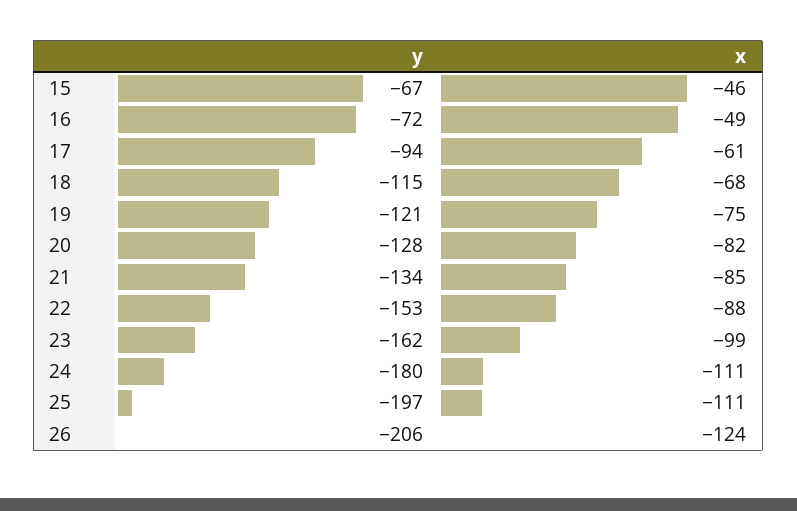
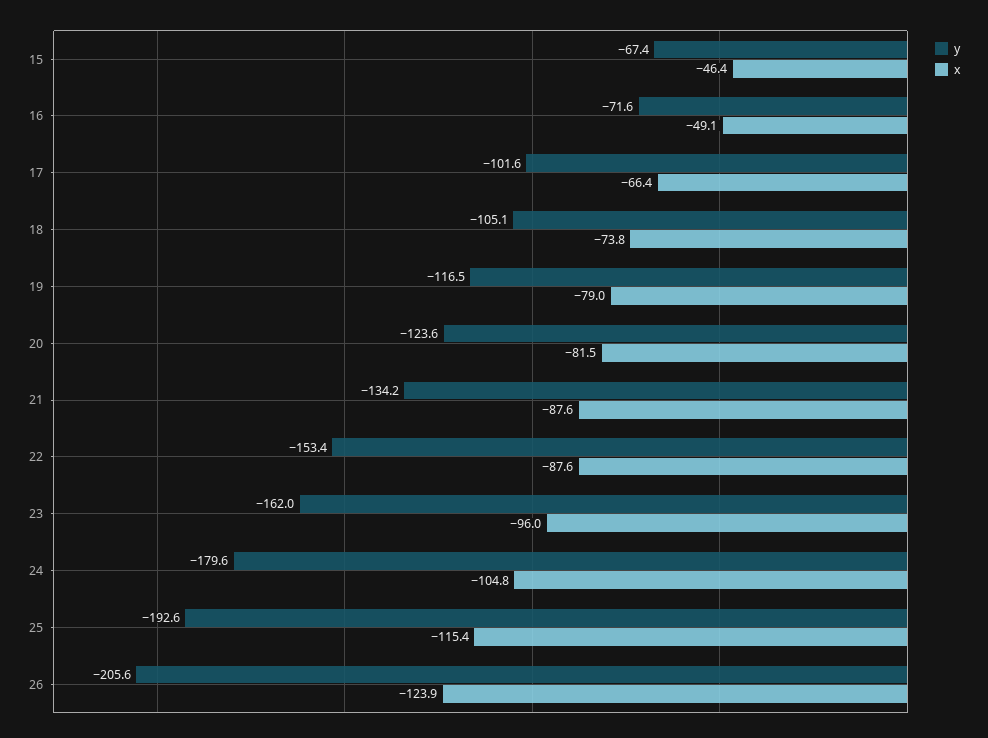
  {
    "y": {
      "15": -67.4,
      "16": -71.6,
-     "17": -94,
+     "17": -101.6,
-     "18": -115,
+     "18": -105.1,
-     "19": -121,
+     "19": -116.5,
-     "20": -128,
+     "20": -123.6,
      "21": -134.2,
      "22": -153.4,
      "23": -162,
      "24": -179.6,
-     "25": -197,
+     "25": -192.6,
      "26": -205.6
    },
    "x": {
      "15": -46.4,
      "16": -49.1,
-     "17": -61,
+     "17": -66.4,
-     "18": -68,
+     "18": -73.8,
-     "19": -75,
+     "19": -79,
      "20": -81.5,
-     "21": -85,
+     "21": -87.6,
      "22": -87.6,
-     "23": -99,
+     "23": -96,
-     "24": -111,
+     "24": -104.8,
-     "25": -111,
+     "25": -115.4,
      "26": -123.9
    }
  }

